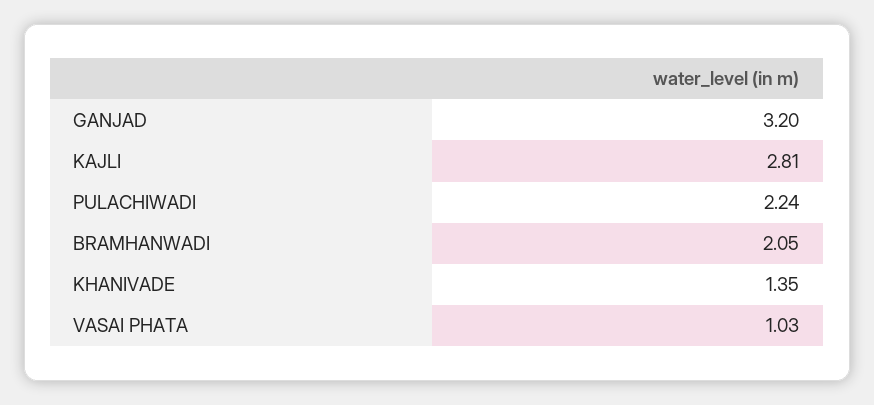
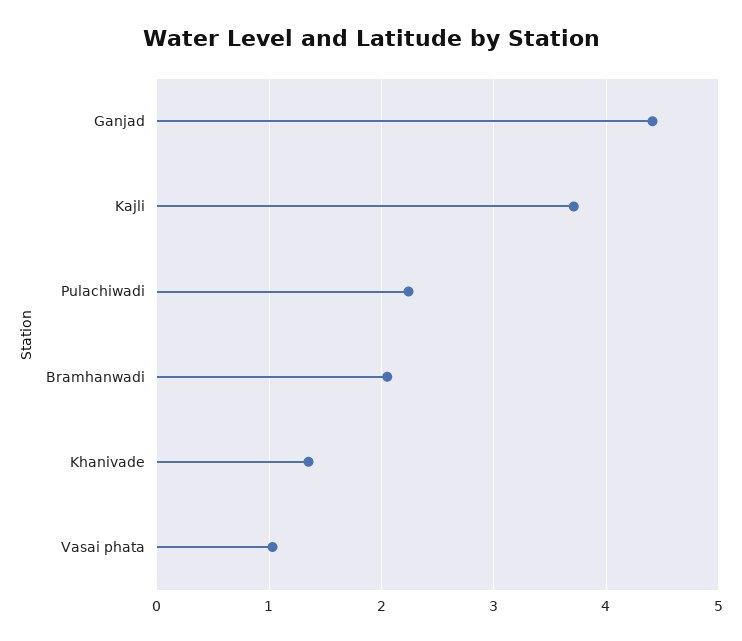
  {
-   "GANJAD": 3.2,
+   "GANJAD": 4.4,
-   "KAJLI": 2.81,
+   "KAJLI": 3.7,
    "PULACHIWADI": 2.24,
    "BRAMHANWADI": 2.05,
    "KHANIVADE": 1.35,
    "VASAI PHATA": 1.03
  }

